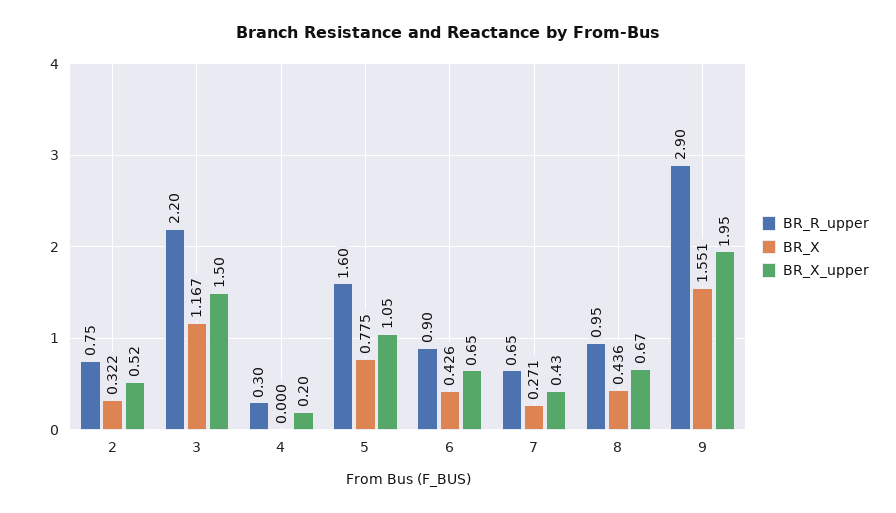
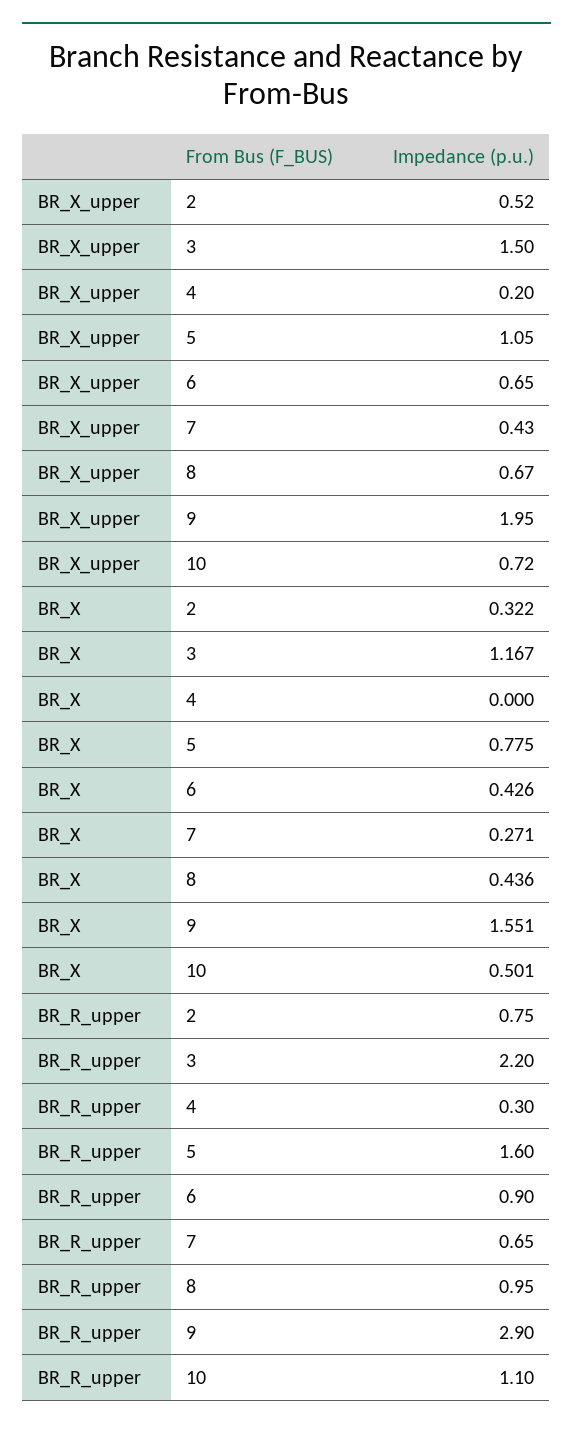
  {
    "BR_R_upper": {
      "2": 0.75,
      "3": 2.2,
      "4": 0.3,
      "5": 1.6,
      "6": 0.9,
      "7": 0.65,
      "8": 0.95,
-     "9": 2.9
+     "9": 2.9,
+     "10": 1.1
    },
    "BR_X": {
      "2": 0.322,
      "3": 1.167,
      "4": 0,
      "5": 0.775,
      "6": 0.426,
      "7": 0.271,
      "8": 0.436,
-     "9": 1.551
+     "9": 1.551,
+     "10": 0.501
    },
    "BR_X_upper": {
      "2": 0.52,
      "3": 1.5,
      "4": 0.2,
      "5": 1.05,
      "6": 0.65,
      "7": 0.43,
      "8": 0.67,
-     "9": 1.95
+     "9": 1.95,
+     "10": 0.72
    }
  }

